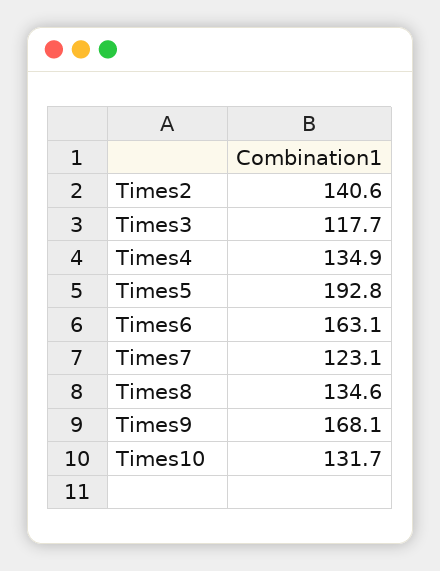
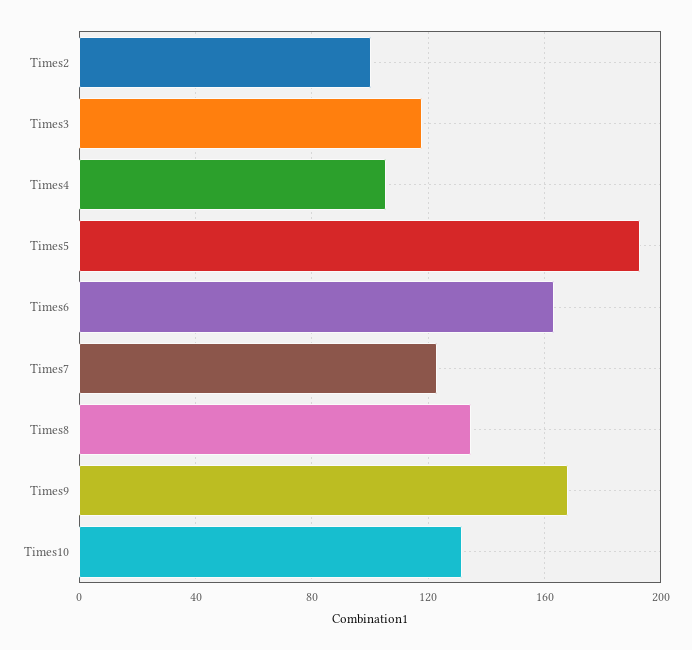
  {
-   "Times2": 140.6,
+   "Times2": 100,
    "Times3": 117.7,
-   "Times4": 134.9,
+   "Times4": 105,
    "Times5": 192.8,
    "Times6": 163.1,
    "Times7": 123.1,
    "Times8": 134.6,
    "Times9": 168.1,
    "Times10": 131.7
  }

